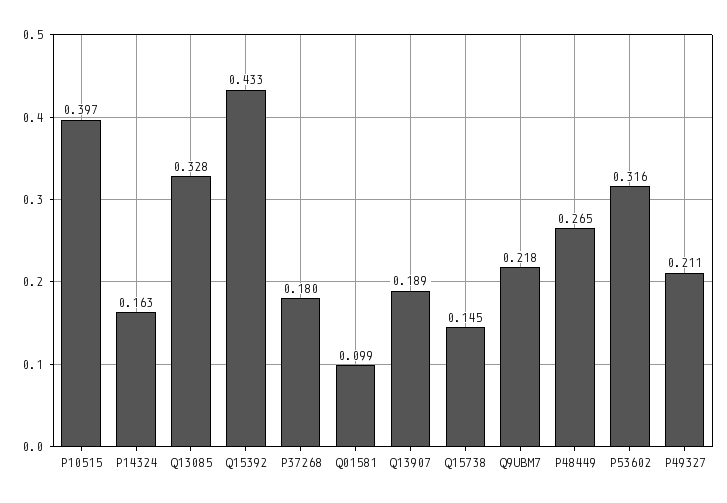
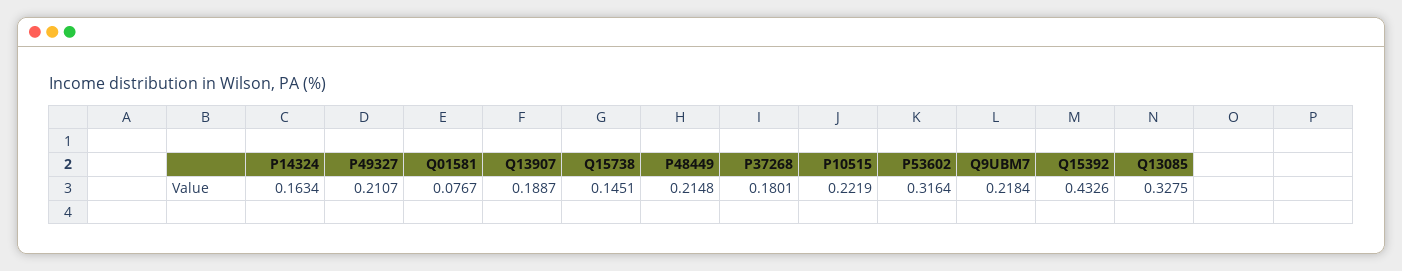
  {
-   "P10515": 0.397,
+   "P10515": 0.2219,
    "P14324": 0.1634,
    "Q13085": 0.3275,
    "Q15392": 0.4326,
    "P37268": 0.1801,
-   "Q01581": 0.099,
+   "Q01581": 0.0767,
    "Q13907": 0.1887,
    "Q15738": 0.1451,
    "Q9UBM7": 0.2184,
-   "P48449": 0.265,
+   "P48449": 0.2148,
    "P53602": 0.3164,
    "P49327": 0.2107
  }

